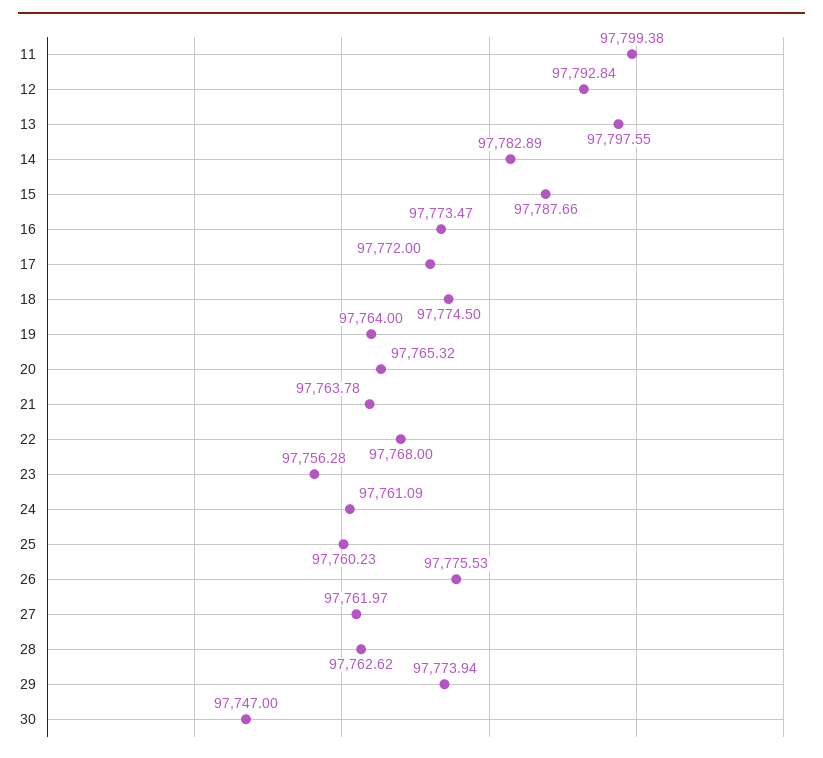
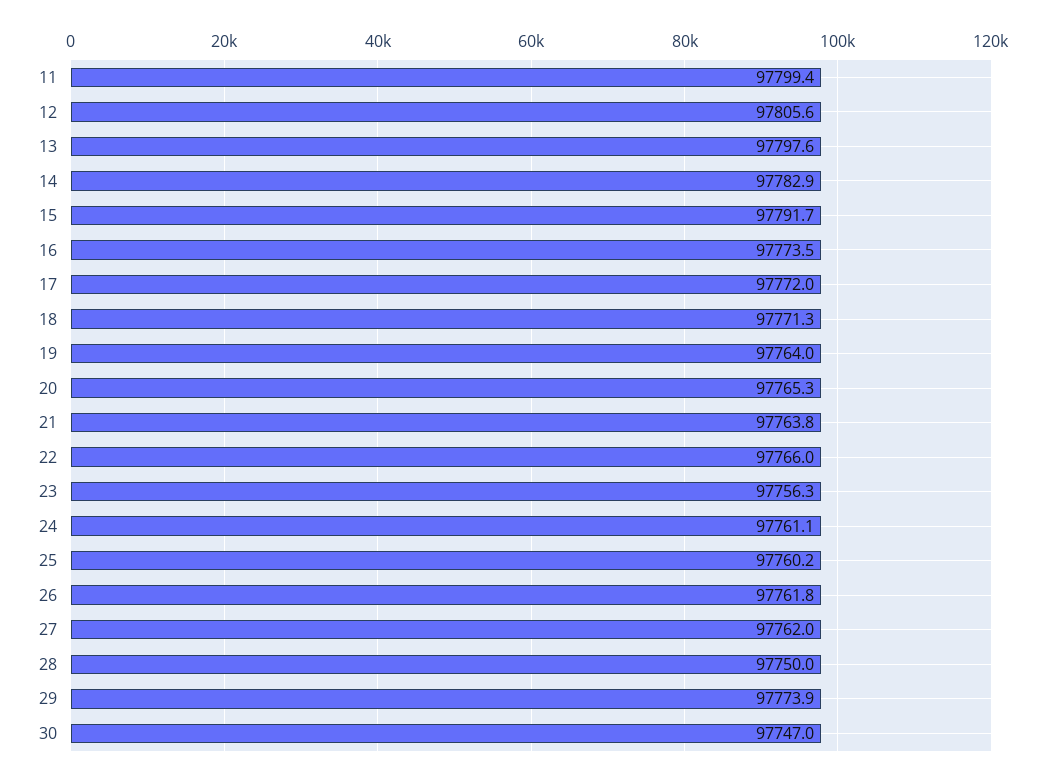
  {
    "11": 97799.38,
-   "12": 97792.84,
+   "12": 97805.6,
    "13": 97797.55,
    "14": 97782.89,
-   "15": 97787.66,
+   "15": 97791.7,
    "16": 97773.47,
    "17": 97772,
-   "18": 97774.5,
+   "18": 97771.3,
    "19": 97764,
    "20": 97765.32,
    "21": 97763.78,
-   "22": 97768,
+   "22": 97766,
    "23": 97756.28,
    "24": 97761.09,
    "25": 97760.23,
-   "26": 97775.53,
+   "26": 97761.8,
    "27": 97761.97,
-   "28": 97762.62,
+   "28": 97750,
    "29": 97773.94,
    "30": 97747
  }

